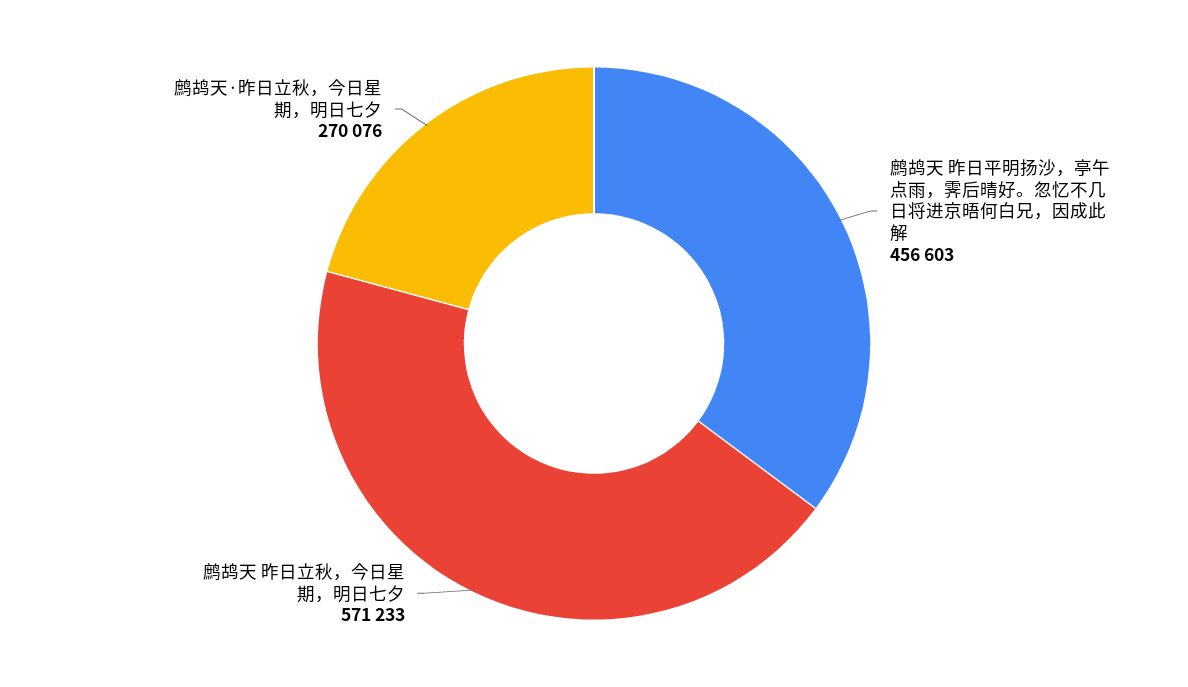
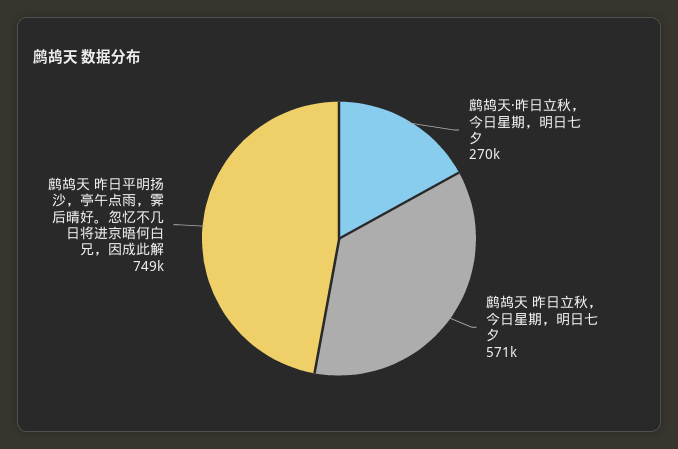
  {
-   "鹧鸪天 昨日平明扬沙，亭午点雨，霁后晴好。忽忆不几日将进京晤何白兄，因成此解": 456603,
+   "鹧鸪天 昨日平明扬沙，亭午点雨，霁后晴好。忽忆不几日将进京晤何白兄，因成此解": 749000,
    "鹧鸪天 昨日立秋，今日星期，明日七夕": 571233,
    "鹧鸪天·昨日立秋，今日星期，明日七夕": 270076
  }

